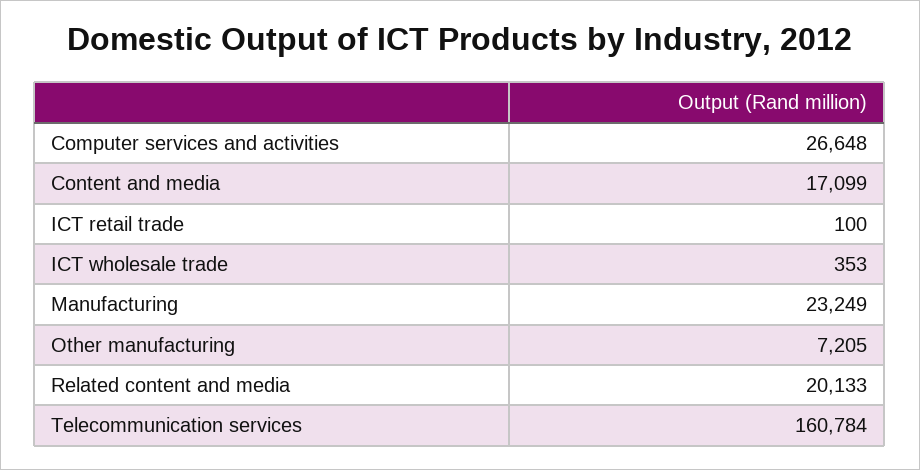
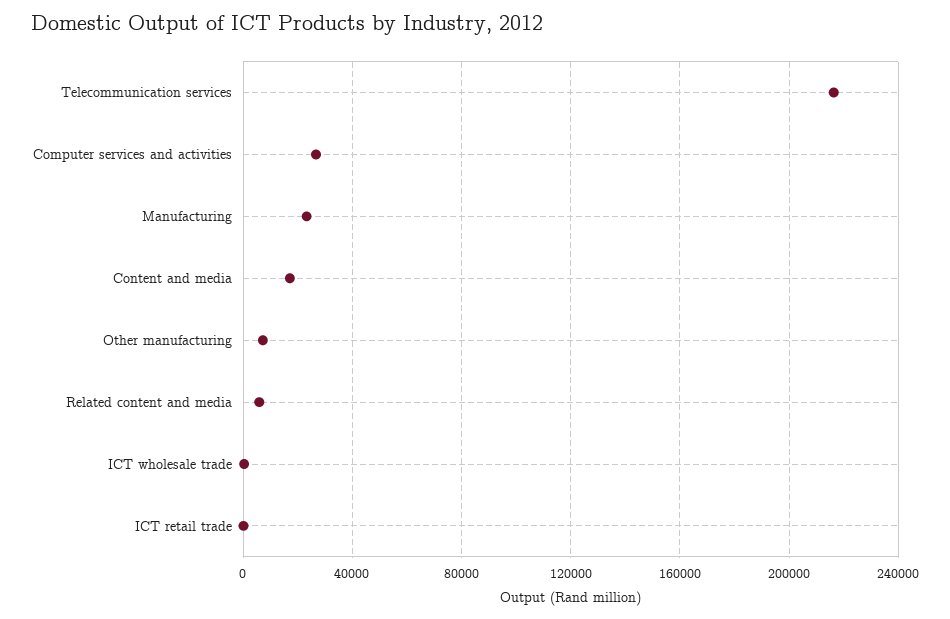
  {
    "Computer services and activities": 26648,
    "Content and media": 17099,
    "ICT retail trade": 100,
    "ICT wholesale trade": 353,
    "Manufacturing": 23249,
    "Other manufacturing": 7205,
-   "Related content and media": 20133,
+   "Related content and media": 5000,
-   "Telecommunication services": 160784
+   "Telecommunication services": 215000
  }

